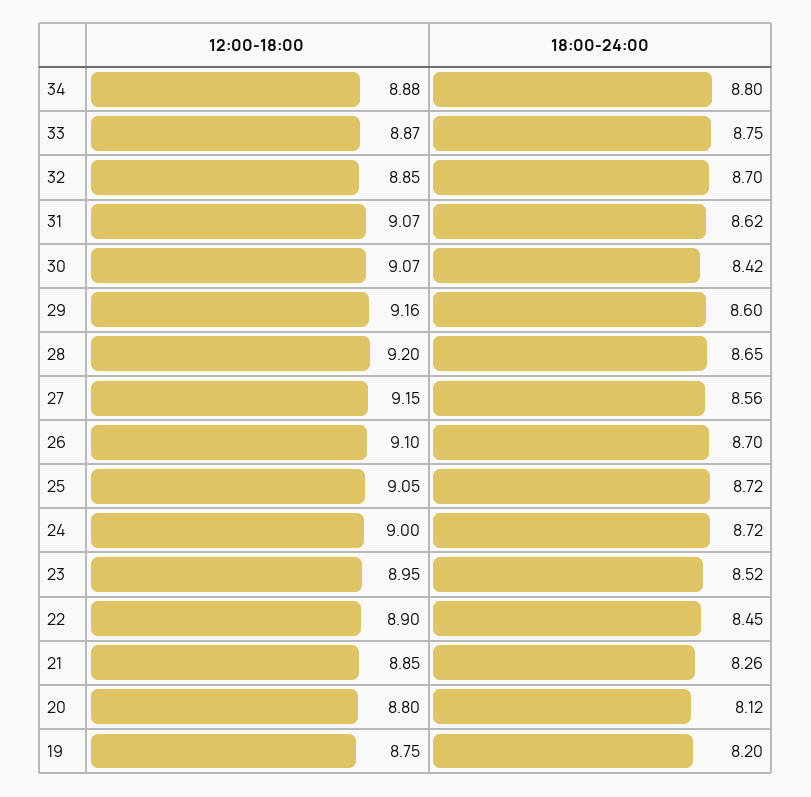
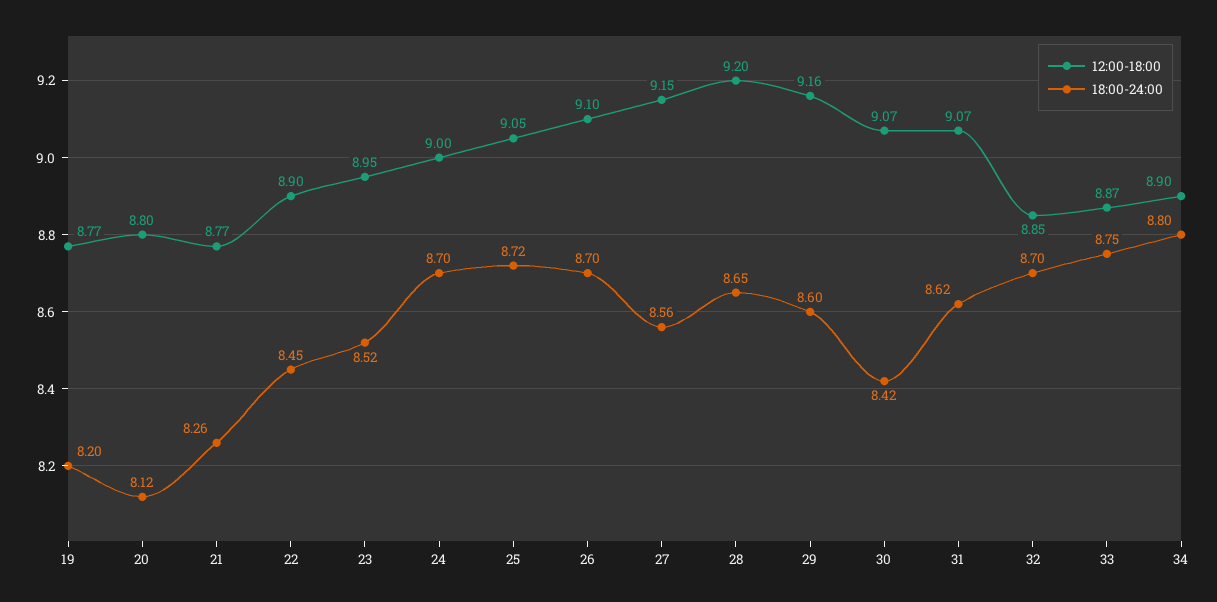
  {
    "12:00-18:00": {
-     "34": 8.88,
+     "34": 8.9,
      "33": 8.87,
      "32": 8.85,
      "31": 9.07,
      "30": 9.07,
      "29": 9.16,
      "28": 9.2,
      "27": 9.15,
      "26": 9.1,
      "25": 9.05,
      "24": 9,
      "23": 8.95,
      "22": 8.9,
-     "21": 8.85,
+     "21": 8.77,
      "20": 8.8,
-     "19": 8.75
+     "19": 8.77
    },
    "18:00-24:00": {
      "34": 8.8,
      "33": 8.75,
      "32": 8.7,
      "31": 8.62,
      "30": 8.42,
      "29": 8.6,
      "28": 8.65,
      "27": 8.56,
      "26": 8.7,
      "25": 8.72,
-     "24": 8.72,
+     "24": 8.7,
      "23": 8.52,
      "22": 8.45,
      "21": 8.26,
      "20": 8.12,
      "19": 8.2
    }
  }

